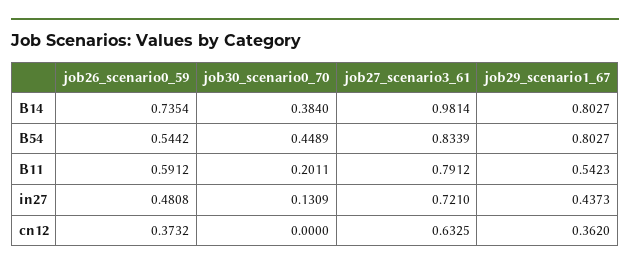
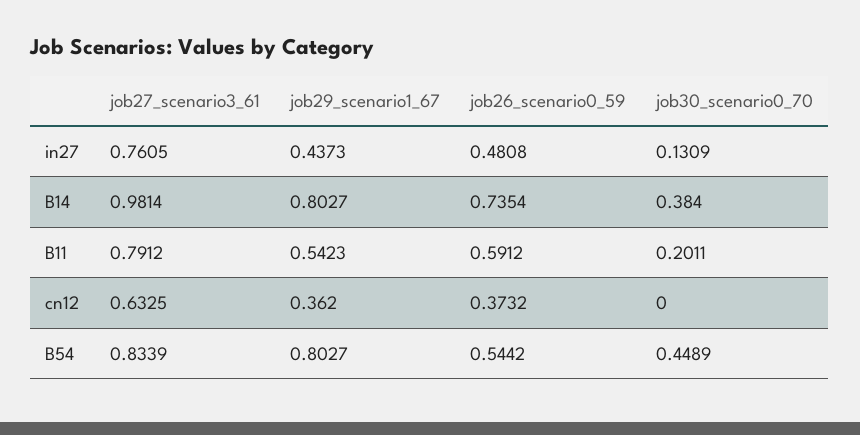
  {
    "job26_scenario0_59": {
      "B14": 0.7354,
      "B54": 0.5442,
      "B11": 0.5912,
      "in27": 0.4808,
      "cn12": 0.3732
    },
    "job30_scenario0_70": {
      "B14": 0.384,
      "B54": 0.4489,
      "B11": 0.2011,
      "in27": 0.1309,
      "cn12": 0
    },
    "job27_scenario3_61": {
      "B14": 0.9814,
      "B54": 0.8339,
      "B11": 0.7912,
-     "in27": 0.721,
+     "in27": 0.7605,
      "cn12": 0.6325
    },
    "job29_scenario1_67": {
      "B14": 0.8027,
      "B54": 0.8027,
      "B11": 0.5423,
      "in27": 0.4373,
      "cn12": 0.362
    }
  }

